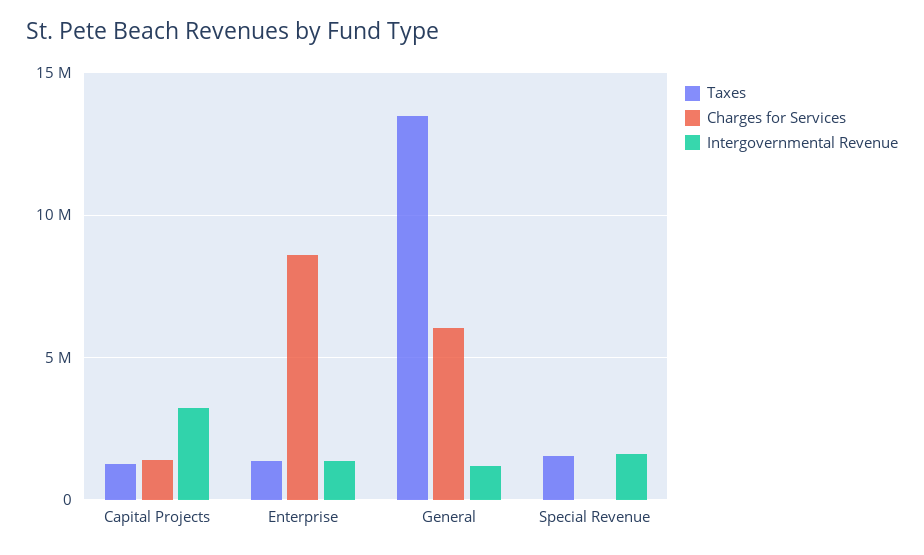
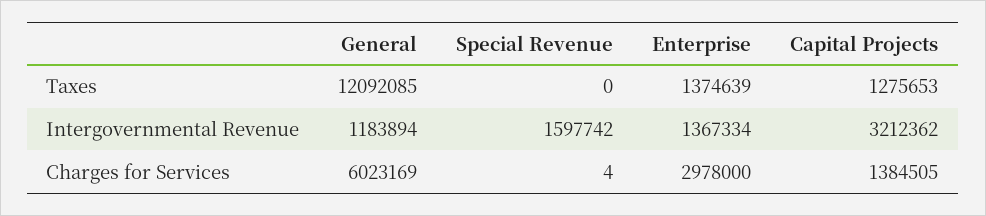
  {
    "Taxes": {
      "Capital Projects": 1275653,
      "Enterprise": 1374639,
-     "General": 13500000,
+     "General": 12092085,
-     "Special Revenue": 1500000
+     "Special Revenue": 0
    },
    "Charges for Services": {
      "Capital Projects": 1384505,
-     "Enterprise": 8500000,
+     "Enterprise": 2978000,
      "General": 6023169,
      "Special Revenue": 4
    },
    "Intergovernmental Revenue": {
      "Capital Projects": 3212362,
      "Enterprise": 1367334,
      "General": 1183894,
      "Special Revenue": 1597742
    }
  }

